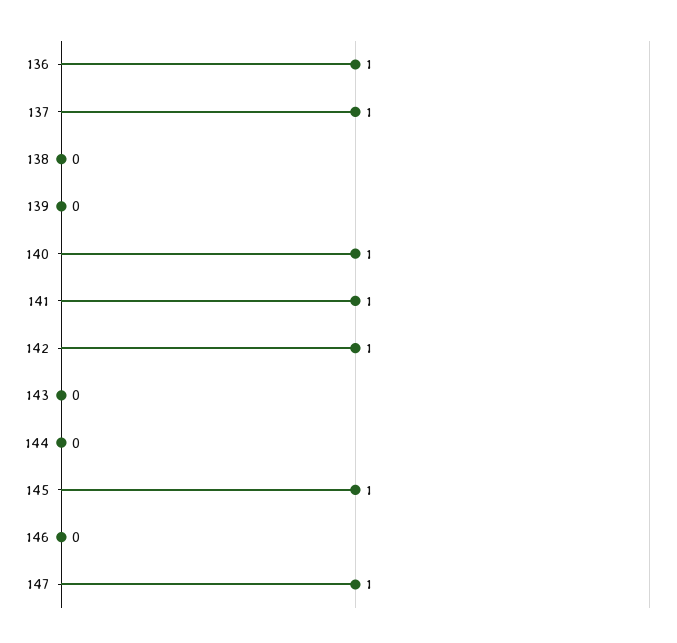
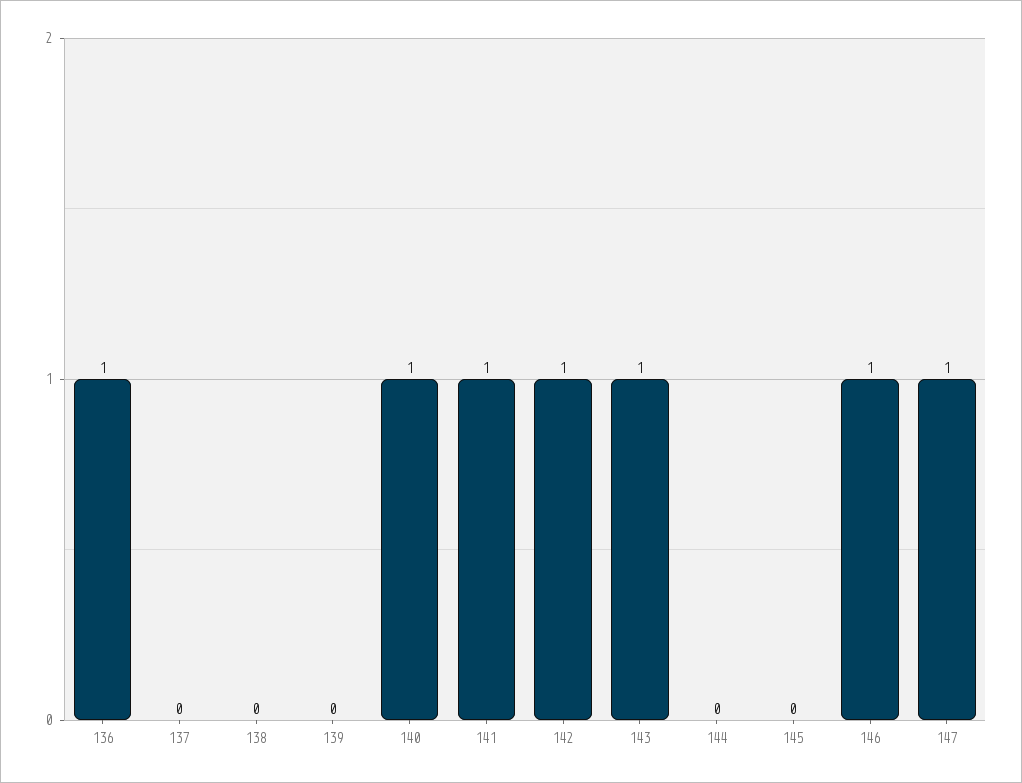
  {
    "136": 1,
-   "137": 1,
+   "137": 0,
    "138": 0,
    "139": 0,
    "140": 1,
    "141": 1,
    "142": 1,
-   "143": 0,
+   "143": 1,
    "144": 0,
-   "145": 1,
+   "145": 0,
-   "146": 0,
+   "146": 1,
    "147": 1
  }

